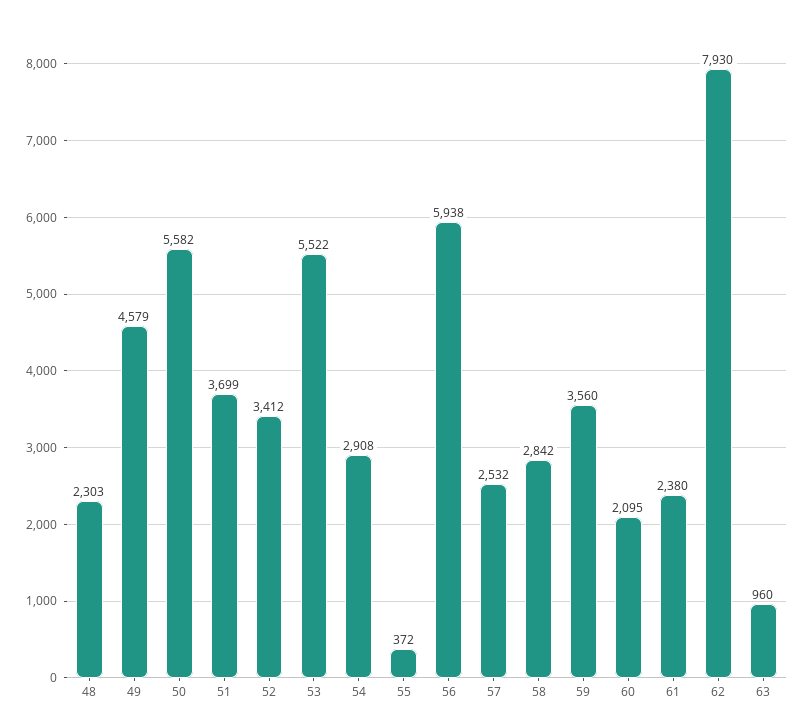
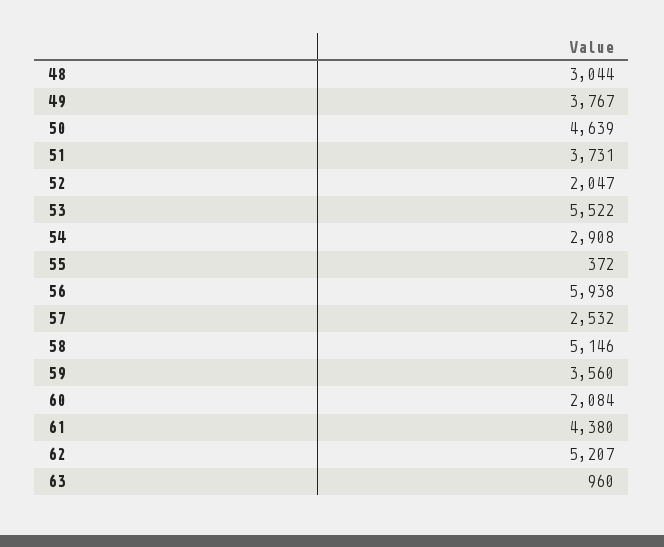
  {
-   "48": 2303,
+   "48": 3044,
-   "49": 4579,
+   "49": 3767,
-   "50": 5582,
+   "50": 4639,
-   "51": 3699,
+   "51": 3731,
-   "52": 3412,
+   "52": 2047,
    "53": 5522,
    "54": 2908,
    "55": 372,
    "56": 5938,
    "57": 2532,
-   "58": 2842,
+   "58": 5146,
    "59": 3560,
-   "60": 2095,
+   "60": 2084,
-   "61": 2380,
+   "61": 4380,
-   "62": 7930,
+   "62": 5207,
    "63": 960
  }

